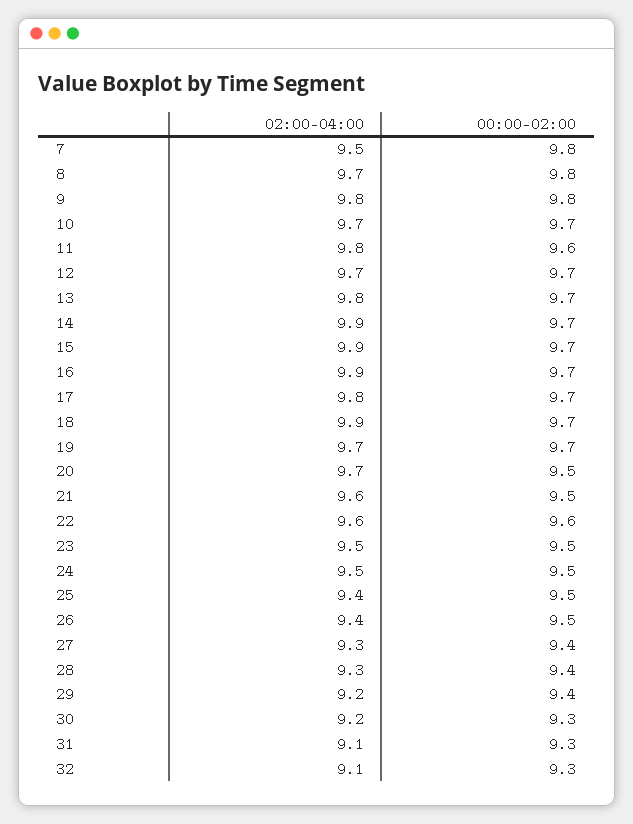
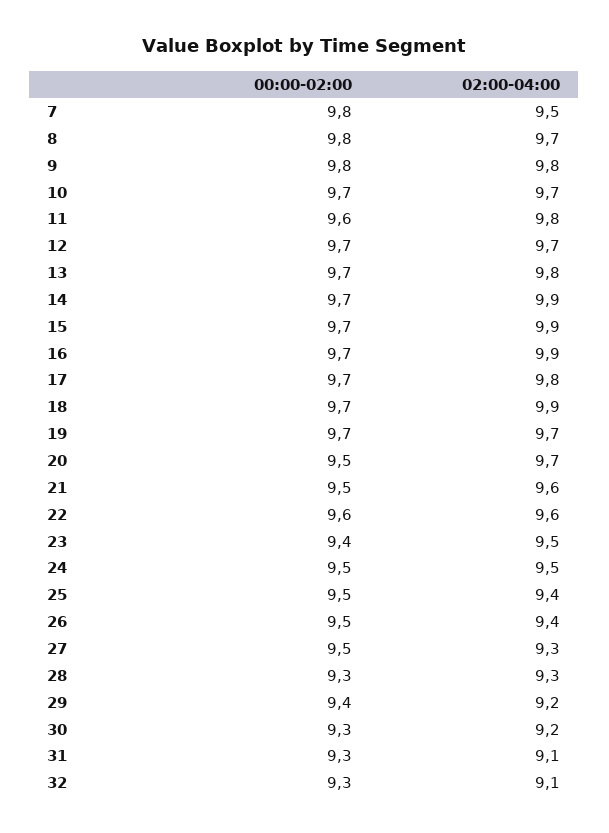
  {
    "02:00-04:00": {
      "7": 9.5,
      "8": 9.7,
      "9": 9.8,
      "10": 9.7,
      "11": 9.8,
      "12": 9.7,
      "13": 9.8,
      "14": 9.9,
      "15": 9.9,
      "16": 9.9,
      "17": 9.8,
      "18": 9.9,
      "19": 9.7,
      "20": 9.7,
      "21": 9.6,
      "22": 9.6,
      "23": 9.5,
      "24": 9.5,
      "25": 9.4,
      "26": 9.4,
      "27": 9.3,
      "28": 9.3,
      "29": 9.2,
      "30": 9.2,
      "31": 9.1,
      "32": 9.1
    },
    "00:00-02:00": {
      "7": 9.8,
      "8": 9.8,
      "9": 9.8,
      "10": 9.7,
      "11": 9.6,
      "12": 9.7,
      "13": 9.7,
      "14": 9.7,
      "15": 9.7,
      "16": 9.7,
      "17": 9.7,
      "18": 9.7,
      "19": 9.7,
      "20": 9.5,
      "21": 9.5,
      "22": 9.6,
-     "23": 9.5,
+     "23": 9.4,
      "24": 9.5,
      "25": 9.5,
      "26": 9.5,
-     "27": 9.4,
+     "27": 9.5,
-     "28": 9.4,
+     "28": 9.3,
      "29": 9.4,
      "30": 9.3,
      "31": 9.3,
      "32": 9.3
    }
  }

